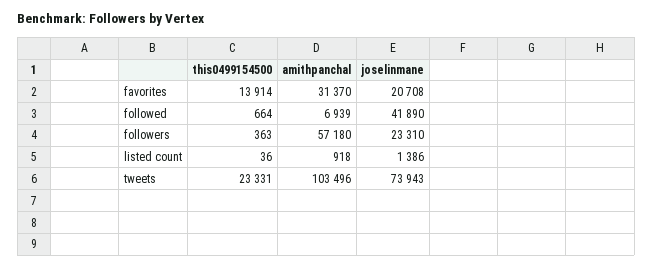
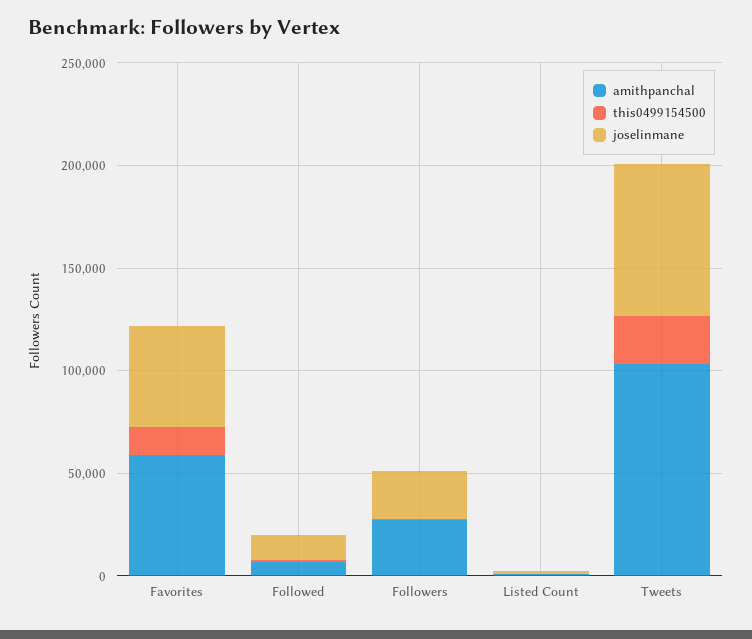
  {
    "this0499154500": {
      "favorites": 13914,
      "followed": 664,
      "followers": 363,
      "listed count": 36,
      "tweets": 23331
    },
    "amithpanchal": {
-     "favorites": 31370,
+     "favorites": 60000,
      "followed": 6939,
-     "followers": 57180,
+     "followers": 30000,
      "listed count": 918,
      "tweets": 103496
    },
    "joselinmane": {
-     "favorites": 20708,
+     "favorites": 50000,
-     "followed": 41890,
+     "followed": 10000,
      "followers": 23310,
      "listed count": 1386,
      "tweets": 73943
    }
  }

